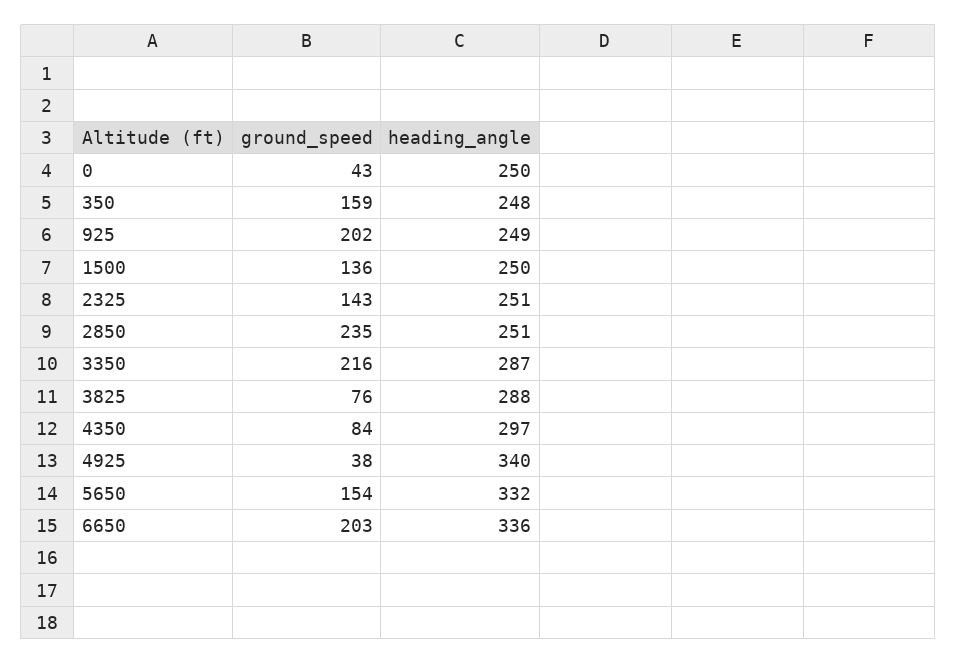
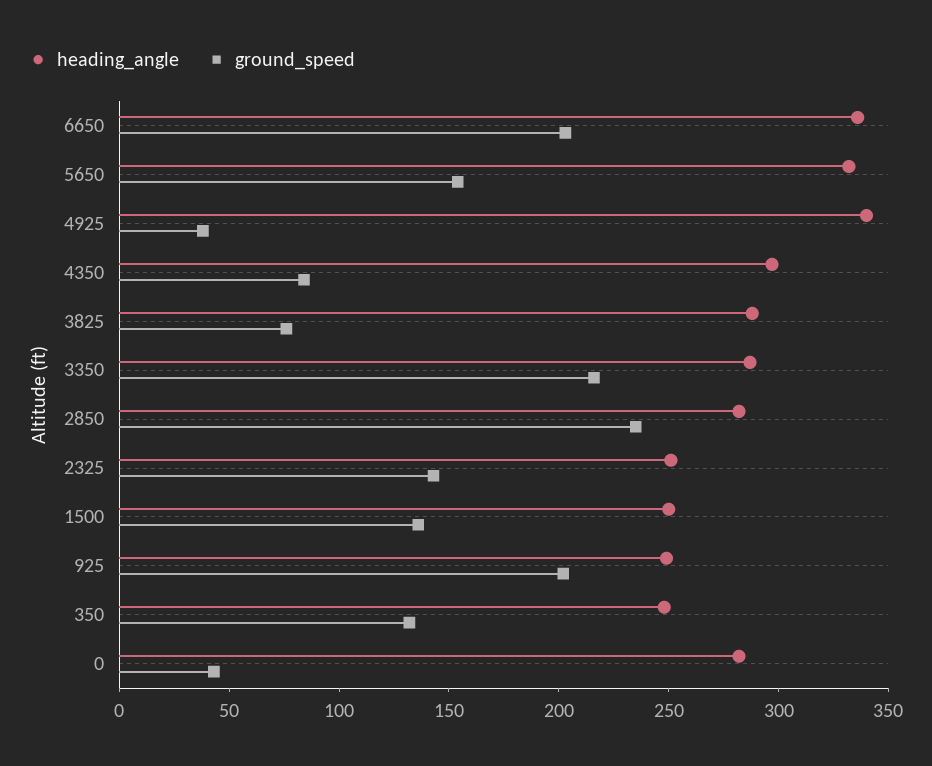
  {
    "ground_speed": {
      "0": 43,
-     "350": 159,
+     "350": 130,
      "925": 202,
      "1500": 136,
      "2325": 143,
      "2850": 235,
      "3350": 216,
      "3825": 76,
      "4350": 84,
      "4925": 38,
      "5650": 154,
      "6650": 203
    },
    "heading_angle": {
-     "0": 250,
+     "0": 280,
      "350": 248,
      "925": 249,
      "1500": 250,
      "2325": 251,
-     "2850": 251,
+     "2850": 280,
      "3350": 287,
      "3825": 288,
      "4350": 297,
      "4925": 340,
      "5650": 332,
      "6650": 336
    }
  }

